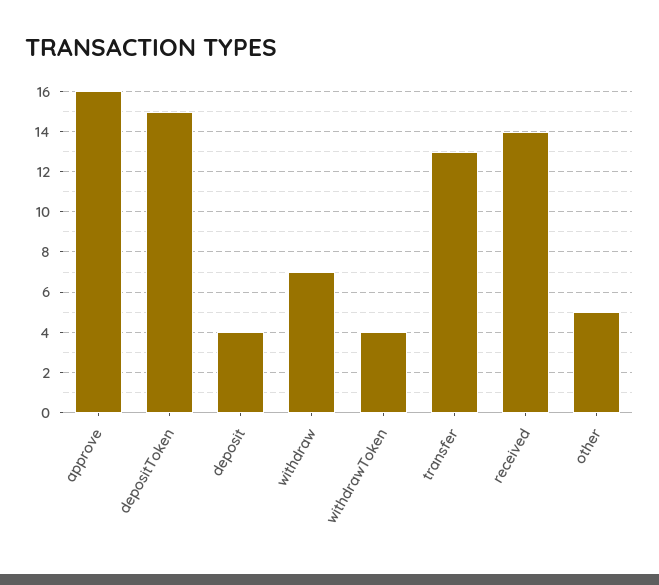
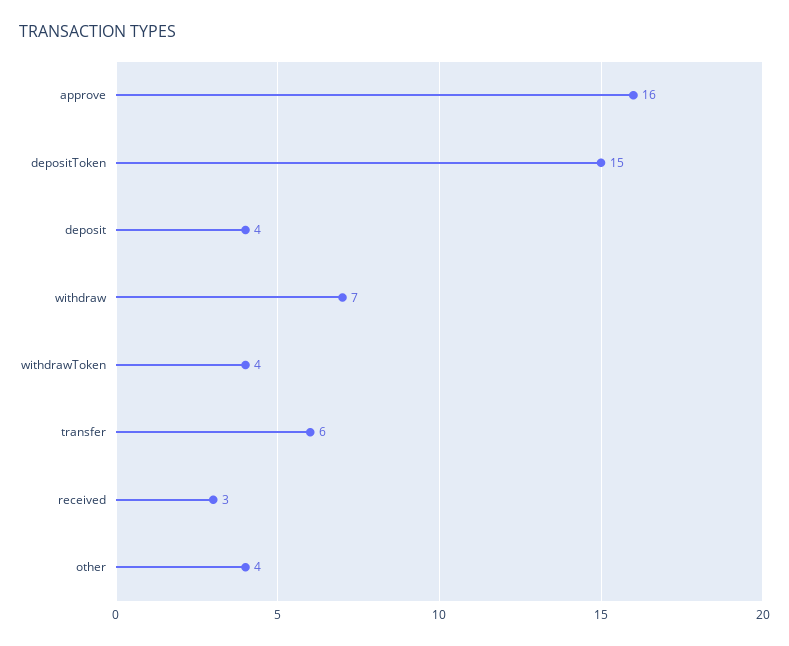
  {
    "approve": 16,
    "depositToken": 15,
    "deposit": 4,
    "withdraw": 7,
    "withdrawToken": 4,
-   "transfer": 13,
+   "transfer": 6,
-   "received": 14,
+   "received": 3,
-   "other": 5
+   "other": 4
  }

